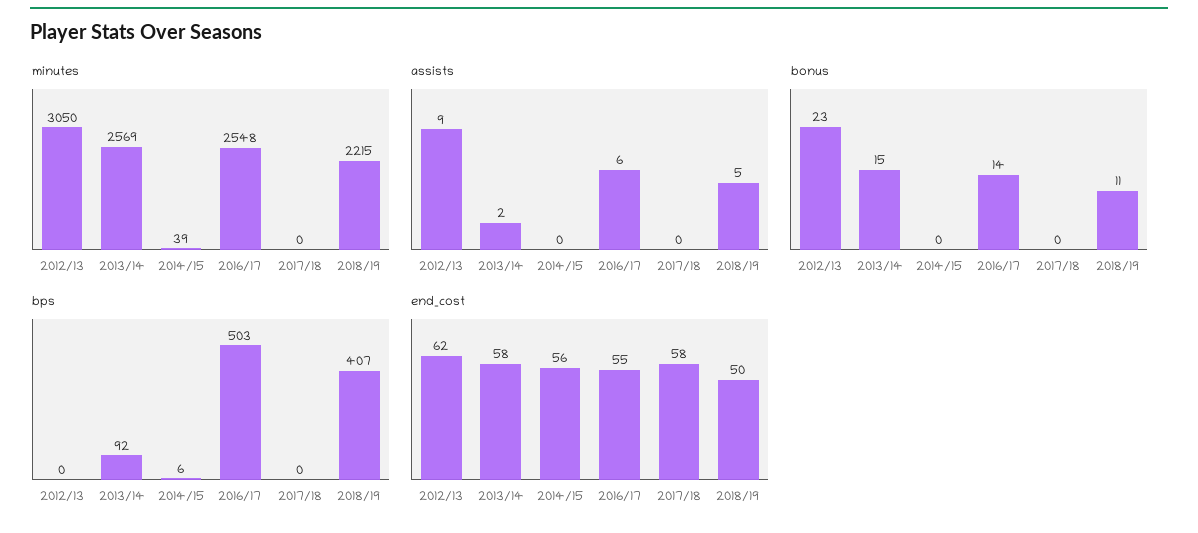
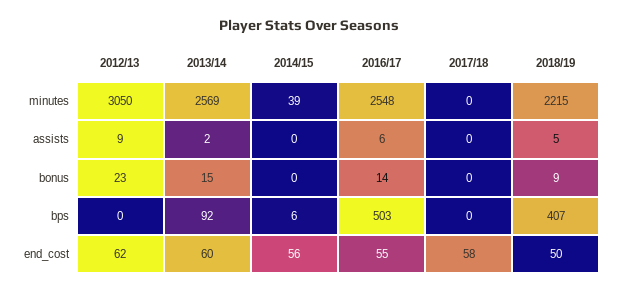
  {
    "minutes": {
      "2012/13": 3050,
      "2013/14": 2569,
      "2014/15": 39,
      "2016/17": 2548,
      "2017/18": 0,
      "2018/19": 2215
    },
    "assists": {
      "2012/13": 9,
      "2013/14": 2,
      "2014/15": 0,
      "2016/17": 6,
      "2017/18": 0,
      "2018/19": 5
    },
    "bonus": {
      "2012/13": 23,
      "2013/14": 15,
      "2014/15": 0,
      "2016/17": 14,
      "2017/18": 0,
-     "2018/19": 11
+     "2018/19": 9
    },
    "bps": {
      "2012/13": 0,
      "2013/14": 92,
      "2014/15": 6,
      "2016/17": 503,
      "2017/18": 0,
      "2018/19": 407
    },
    "end_cost": {
      "2012/13": 62,
-     "2013/14": 58,
+     "2013/14": 60,
      "2014/15": 56,
      "2016/17": 55,
      "2017/18": 58,
      "2018/19": 50
    }
  }

